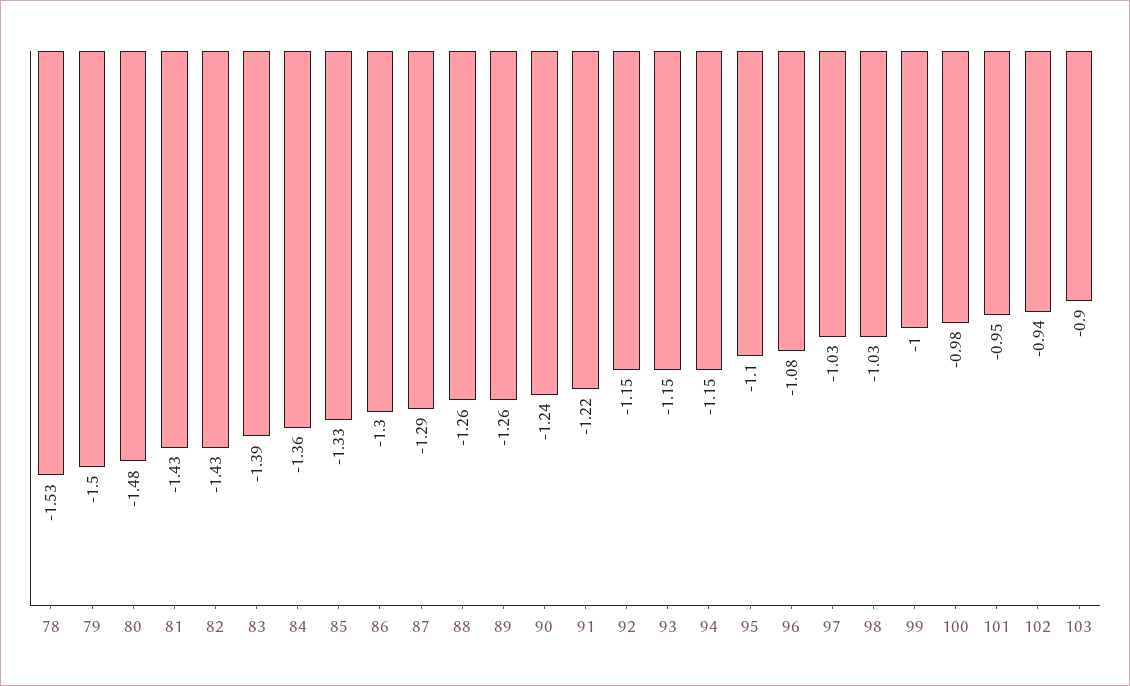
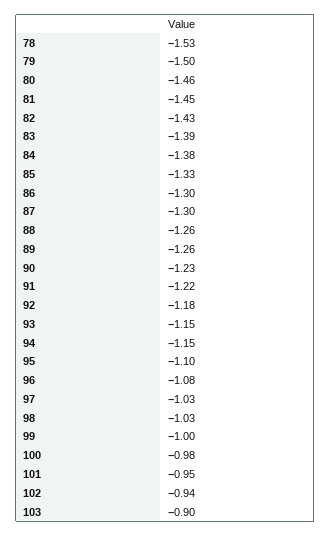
  {
    "78": -1.53,
    "79": -1.5,
-   "80": -1.48,
+   "80": -1.46,
-   "81": -1.43,
+   "81": -1.45,
    "82": -1.43,
    "83": -1.39,
-   "84": -1.36,
+   "84": -1.38,
    "85": -1.33,
    "86": -1.3,
-   "87": -1.29,
+   "87": -1.3,
    "88": -1.26,
    "89": -1.26,
-   "90": -1.24,
+   "90": -1.23,
    "91": -1.22,
-   "92": -1.15,
+   "92": -1.18,
    "93": -1.15,
    "94": -1.15,
    "95": -1.1,
    "96": -1.08,
    "97": -1.03,
    "98": -1.03,
    "99": -1,
    "100": -0.98,
    "101": -0.95,
    "102": -0.94,
    "103": -0.9
  }

